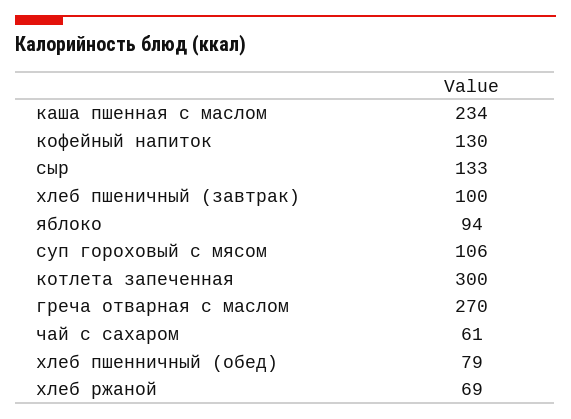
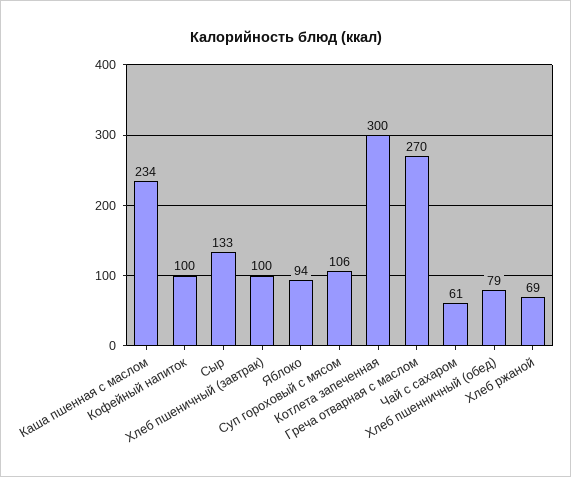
  {
    "каша пшенная с маслом": 234,
-   "кофейный напиток": 130,
+   "кофейный напиток": 100,
    "сыр": 133,
    "хлеб пшеничный (завтрак)": 100,
    "яблоко": 94,
    "суп гороховый с мясом": 106,
    "котлета запеченная": 300,
    "греча отварная с маслом": 270,
    "чай с сахаром": 61,
    "хлеб пшенничный (обед)": 79,
    "хлеб ржаной": 69
  }

